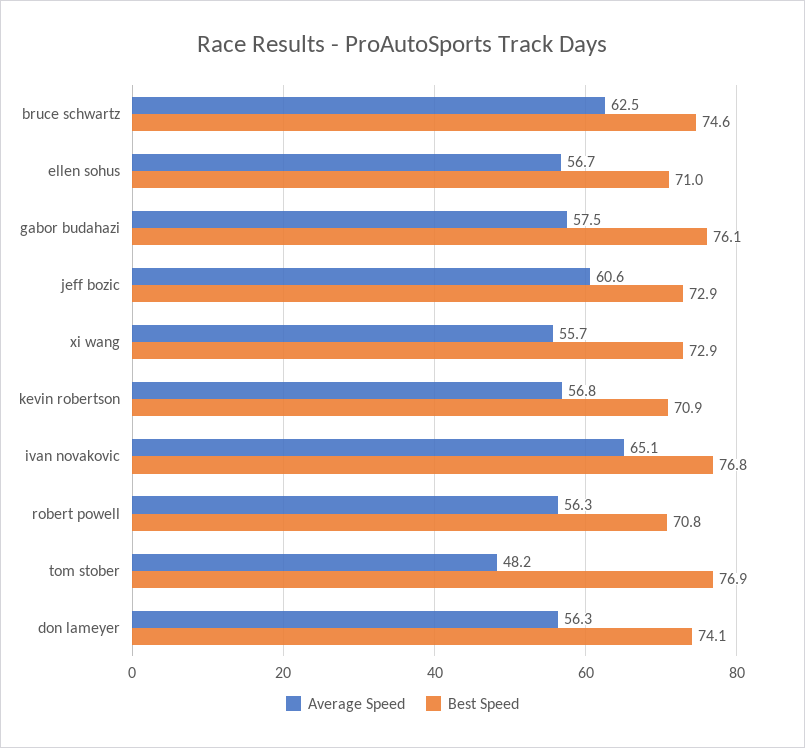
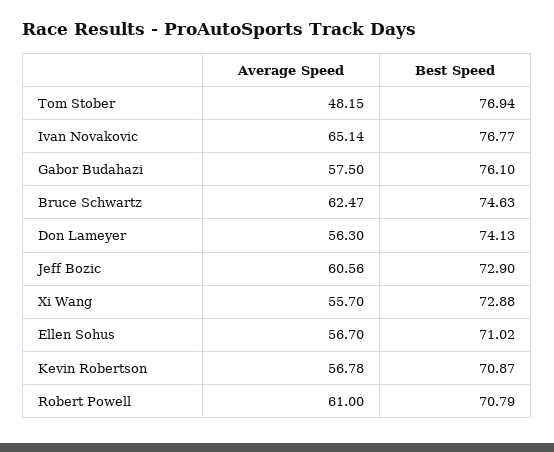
  {
    "Average Speed": {
      "bruce schwartz": 62.47,
      "ellen sohus": 56.7,
      "gabor budahazi": 57.5,
      "jeff bozic": 60.56,
      "xi wang": 55.7,
      "kevin robertson": 56.78,
      "ivan novakovic": 65.14,
-     "robert powell": 56.3,
+     "robert powell": 61,
      "tom stober": 48.15,
      "don lameyer": 56.3
    },
    "Best Speed": {
      "bruce schwartz": 74.63,
      "ellen sohus": 71.02,
      "gabor budahazi": 76.1,
      "jeff bozic": 72.9,
      "xi wang": 72.88,
      "kevin robertson": 70.87,
      "ivan novakovic": 76.77,
      "robert powell": 70.79,
      "tom stober": 76.94,
      "don lameyer": 74.13
    }
  }

